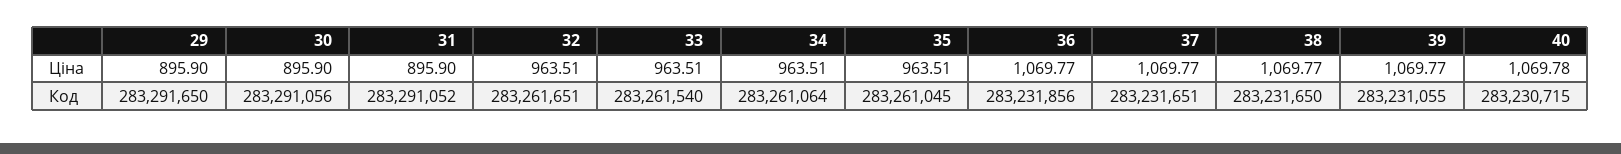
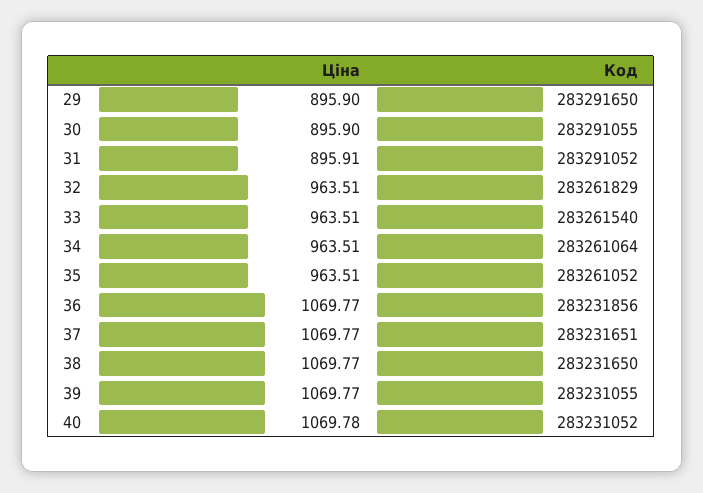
  {
    "29": {
      "Ціна": 895.9,
      "Код": 283291650
    },
    "30": {
      "Ціна": 895.9,
-     "Код": 283291056
+     "Код": 283291055
    },
    "31": {
-     "Ціна": 895.9,
+     "Ціна": 895.91,
      "Код": 283291052
    },
    "32": {
      "Ціна": 963.51,
-     "Код": 283261651
+     "Код": 283261829
    },
    "33": {
      "Ціна": 963.51,
      "Код": 283261540
    },
    "34": {
      "Ціна": 963.51,
      "Код": 283261064
    },
    "35": {
      "Ціна": 963.51,
-     "Код": 283261045
+     "Код": 283261052
    },
    "36": {
      "Ціна": 1069.77,
      "Код": 283231856
    },
    "37": {
      "Ціна": 1069.77,
      "Код": 283231651
    },
    "38": {
      "Ціна": 1069.77,
      "Код": 283231650
    },
    "39": {
      "Ціна": 1069.77,
      "Код": 283231055
    },
    "40": {
      "Ціна": 1069.78,
-     "Код": 283230715
+     "Код": 283231052
    }
  }

